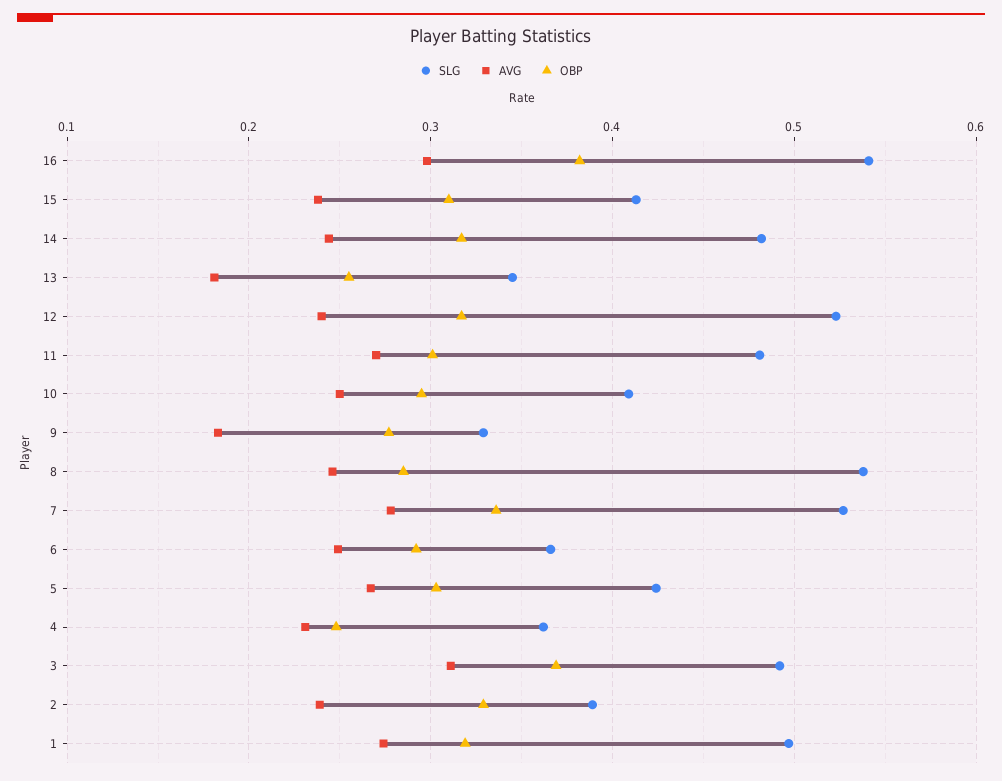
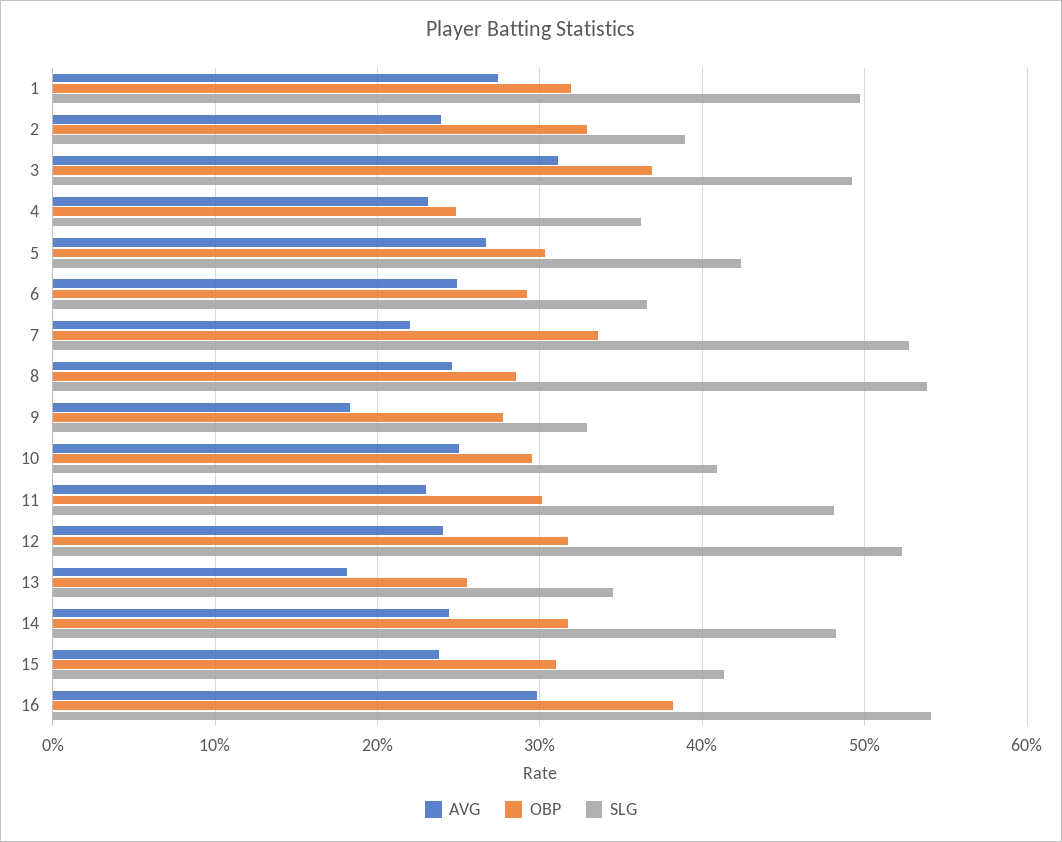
  {
    "SLG": {
      "16": 0.54,
      "15": 0.41,
      "14": 0.48,
      "13": 0.35,
      "12": 0.52,
      "11": 0.48,
      "10": 0.41,
      "9": 0.33,
      "8": 0.54,
      "7": 0.53,
      "6": 0.37,
      "5": 0.42,
      "4": 0.36,
      "3": 0.49,
      "2": 0.39,
      "1": 0.5
    },
    "AVG": {
      "16": 0.3,
      "15": 0.24,
      "14": 0.24,
      "13": 0.18,
      "12": 0.24,
-     "11": 0.27,
+     "11": 0.23,
      "10": 0.25,
      "9": 0.18,
      "8": 0.25,
-     "7": 0.28,
+     "7": 0.22,
      "6": 0.25,
      "5": 0.27,
      "4": 0.23,
      "3": 0.31,
      "2": 0.24,
      "1": 0.27
    },
    "OBP": {
      "16": 0.38,
      "15": 0.31,
      "14": 0.32,
      "13": 0.26,
      "12": 0.32,
      "11": 0.3,
      "10": 0.3,
      "9": 0.28,
      "8": 0.29,
      "7": 0.34,
      "6": 0.29,
      "5": 0.3,
      "4": 0.25,
      "3": 0.37,
      "2": 0.33,
      "1": 0.32
    }
  }

